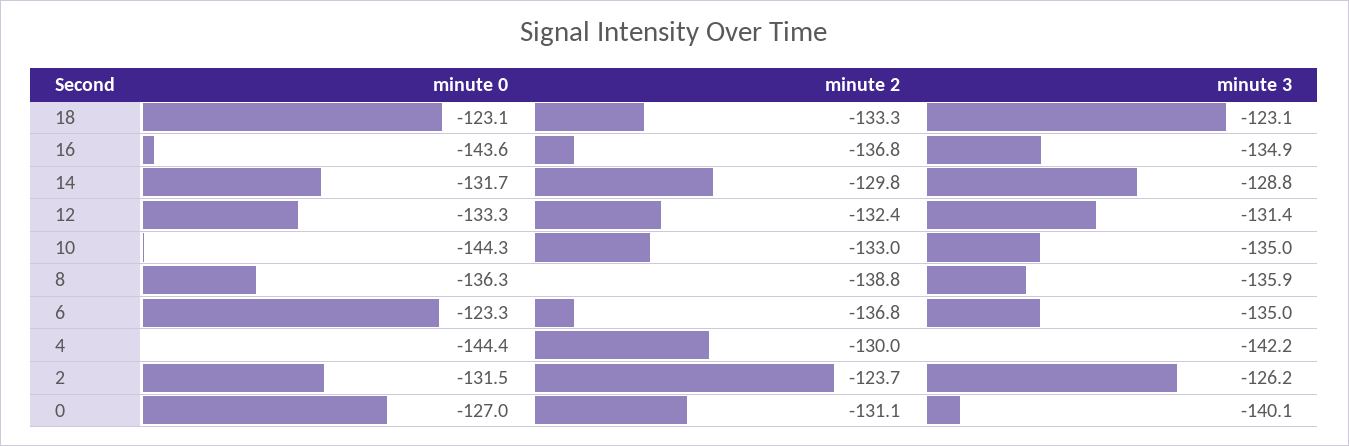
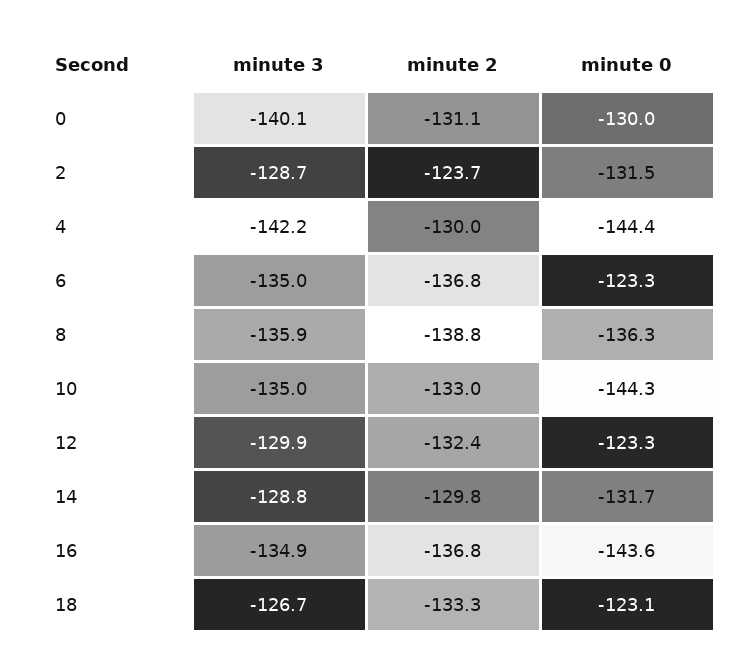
  {
    "minute 0": {
      "18": -123.1,
      "16": -143.6,
      "14": -131.7,
-     "12": -133.3,
+     "12": -123.3,
      "10": -144.3,
      "8": -136.3,
      "6": -123.3,
      "4": -144.4,
      "2": -131.5,
-     "0": -127
+     "0": -130
    },
    "minute 2": {
      "18": -133.3,
      "16": -136.8,
      "14": -129.8,
      "12": -132.4,
      "10": -133,
      "8": -138.8,
      "6": -136.8,
      "4": -130,
      "2": -123.7,
      "0": -131.1
    },
    "minute 3": {
-     "18": -123.1,
+     "18": -126.7,
      "16": -134.9,
      "14": -128.8,
-     "12": -131.4,
+     "12": -129.9,
      "10": -135,
      "8": -135.9,
      "6": -135,
      "4": -142.2,
-     "2": -126.2,
+     "2": -128.7,
      "0": -140.1
    }
  }

